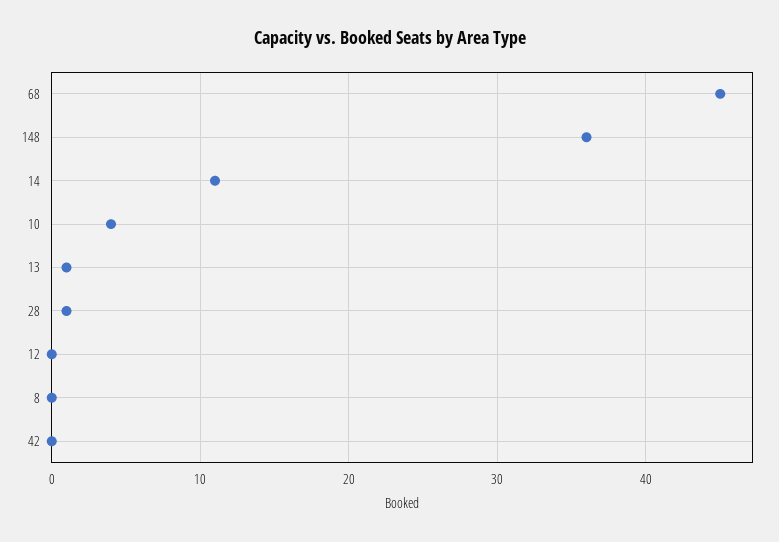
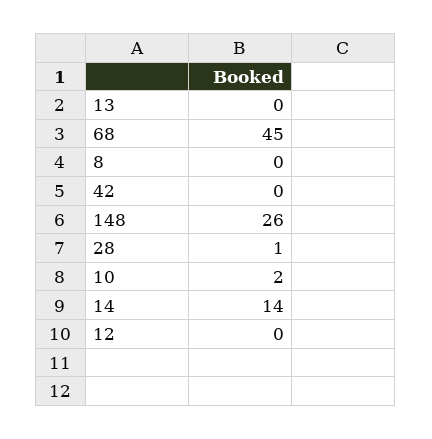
  {
    "68": 45,
-   "148": 36,
+   "148": 26,
-   "14": 11,
+   "14": 14,
-   "10": 4,
+   "10": 2,
-   "13": 1,
+   "13": 0,
    "28": 1,
    "12": 0,
    "8": 0,
    "42": 0
  }

